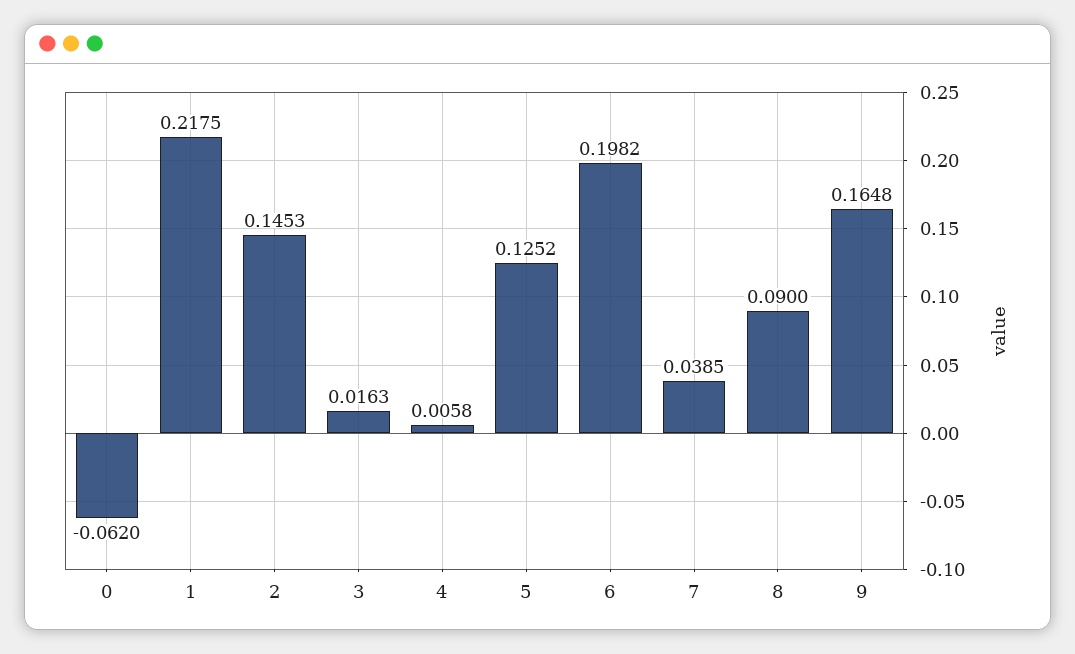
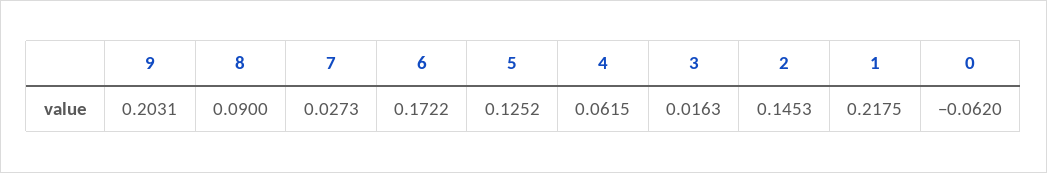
  {
    "0": -0.062,
    "1": 0.2175,
    "2": 0.1453,
    "3": 0.0163,
-   "4": 0.0058,
+   "4": 0.0615,
    "5": 0.1252,
-   "6": 0.1982,
+   "6": 0.1722,
-   "7": 0.0385,
+   "7": 0.0273,
    "8": 0.09,
-   "9": 0.1648
+   "9": 0.2031
  }

